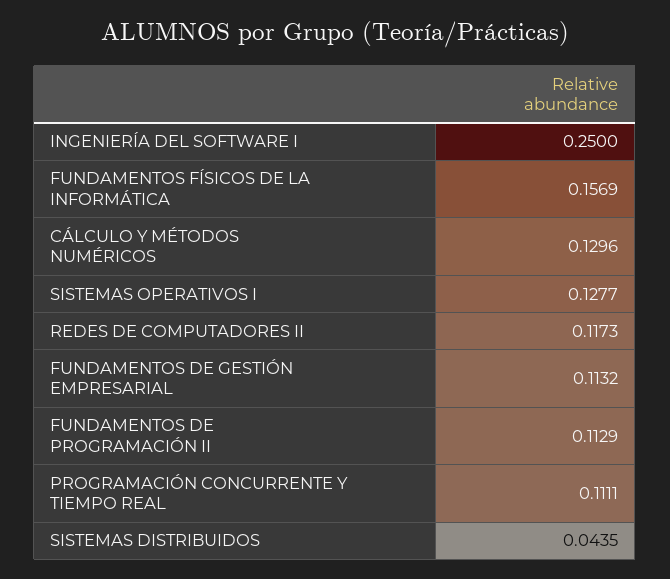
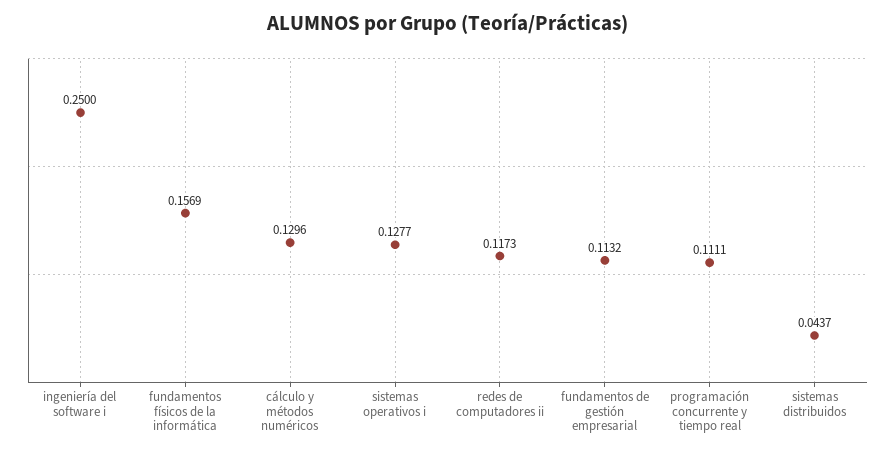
  {
    "INGENIERÍA DEL SOFTWARE I": 0.25,
    "FUNDAMENTOS FÍSICOS DE LA INFORMÁTICA": 0.1569,
    "CÁLCULO Y MÉTODOS NUMÉRICOS": 0.1296,
    "SISTEMAS OPERATIVOS I": 0.1277,
    "REDES DE COMPUTADORES II": 0.1173,
    "FUNDAMENTOS DE GESTIÓN EMPRESARIAL": 0.1132,
-   "FUNDAMENTOS DE PROGRAMACIÓN II": 0.1129,
    "PROGRAMACIÓN CONCURRENTE Y TIEMPO REAL": 0.1111,
-   "SISTEMAS DISTRIBUIDOS": 0.0435
+   "SISTEMAS DISTRIBUIDOS": 0.0437
  }

